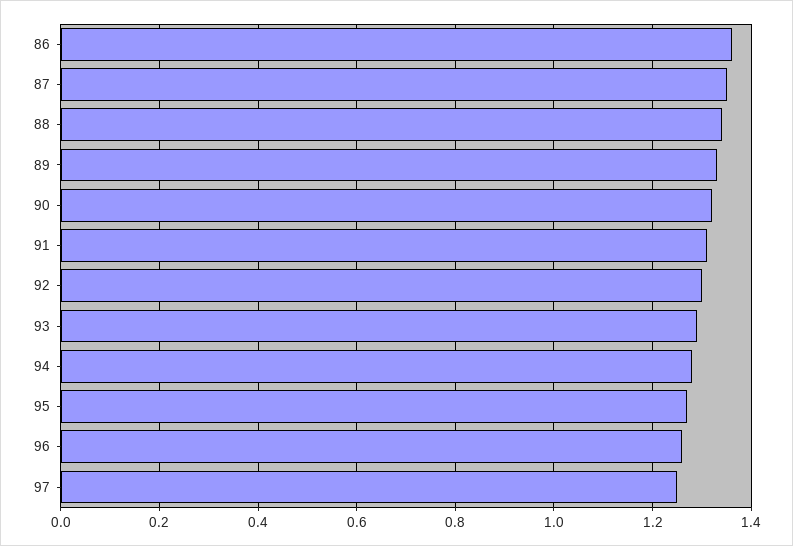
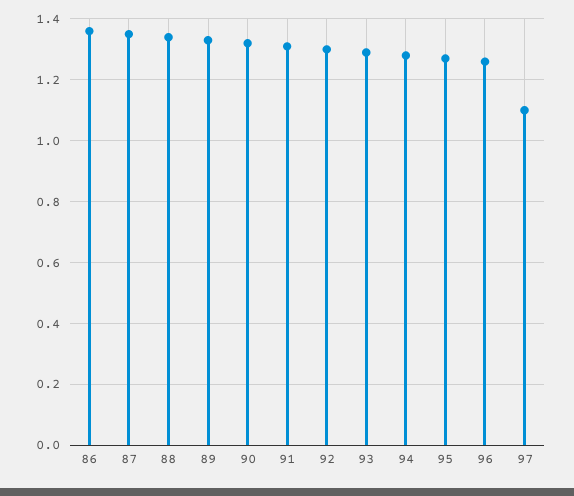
  {
    "86": 1.35,
    "87": 1.35,
    "88": 1.35,
    "89": 1.35,
    "90": 1.3,
    "91": 1.3,
    "92": 1.3,
    "93": 1.3,
    "94": 1.3,
    "95": 1.25,
    "96": 1.25,
-   "97": 1.25
+   "97": 1.1
  }

